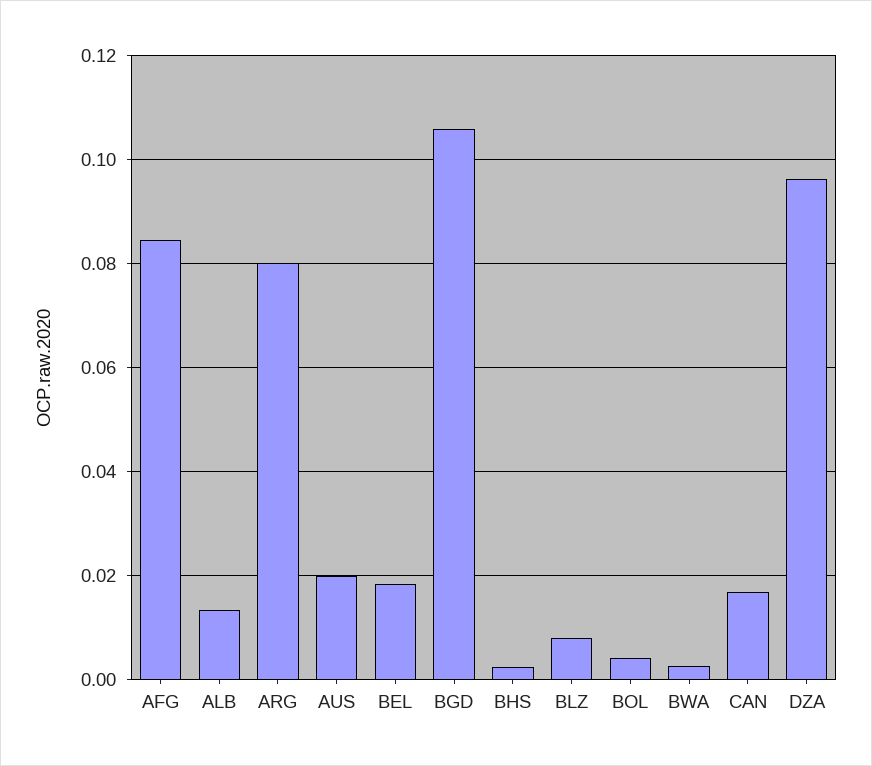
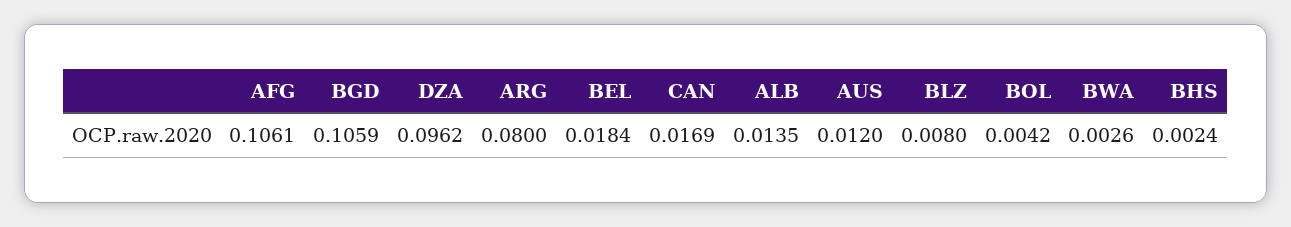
  {
-   "AFG": 0.084,
+   "AFG": 0.1061,
    "ALB": 0.0135,
    "ARG": 0.08,
-   "AUS": 0.02,
+   "AUS": 0.012,
    "BEL": 0.0184,
    "BGD": 0.1059,
    "BHS": 0.0024,
    "BLZ": 0.008,
    "BOL": 0.0042,
    "BWA": 0.0026,
    "CAN": 0.0169,
    "DZA": 0.0962
  }

